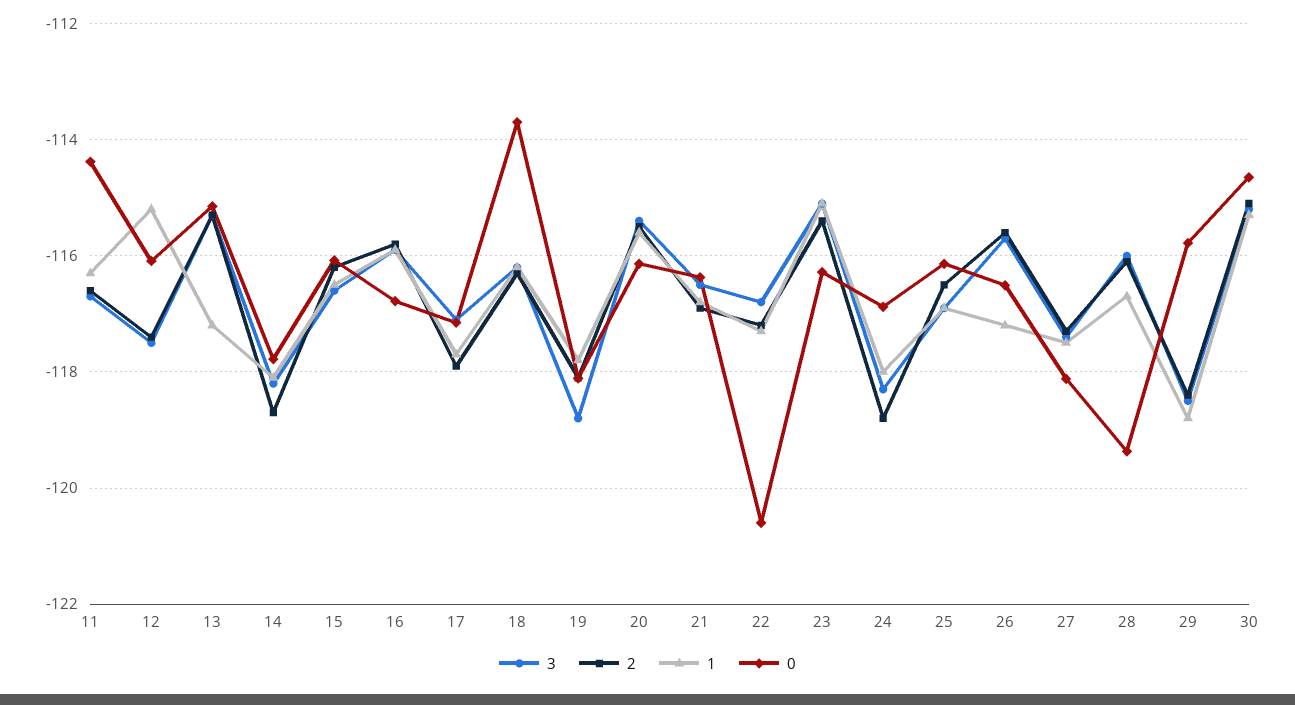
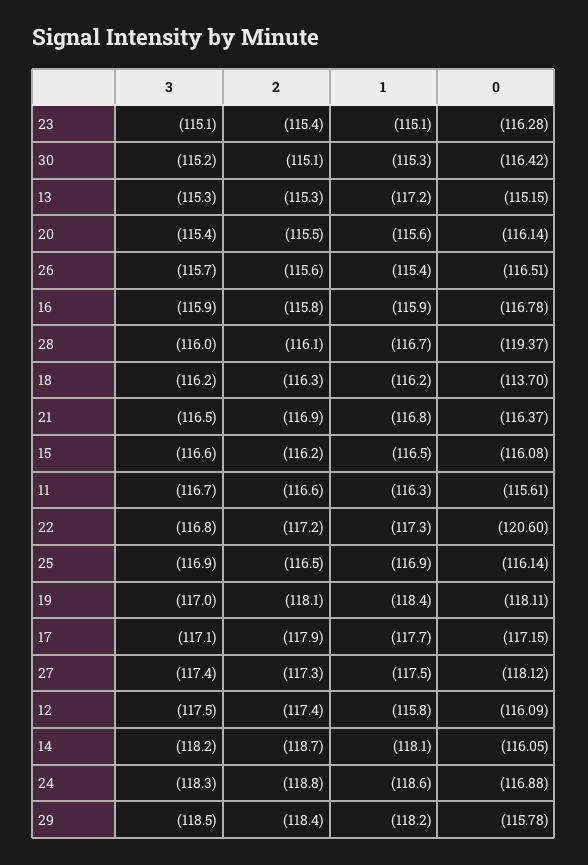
  {
    "3": {
      "11": -116.7,
      "12": -117.5,
      "13": -115.3,
      "14": -118.2,
      "15": -116.6,
      "16": -115.9,
      "17": -117.1,
      "18": -116.2,
-     "19": -118.8,
+     "19": -117,
      "20": -115.4,
      "21": -116.5,
      "22": -116.8,
      "23": -115.1,
      "24": -118.3,
      "25": -116.9,
      "26": -115.7,
      "27": -117.4,
      "28": -116,
      "29": -118.5,
      "30": -115.2
    },
    "2": {
      "11": -116.6,
      "12": -117.4,
      "13": -115.3,
      "14": -118.7,
      "15": -116.2,
      "16": -115.8,
      "17": -117.9,
      "18": -116.3,
      "19": -118.1,
      "20": -115.5,
      "21": -116.9,
      "22": -117.2,
      "23": -115.4,
      "24": -118.8,
      "25": -116.5,
      "26": -115.6,
      "27": -117.3,
      "28": -116.1,
      "29": -118.4,
      "30": -115.1
    },
    "1": {
      "11": -116.3,
-     "12": -115.2,
+     "12": -115.8,
      "13": -117.2,
      "14": -118.1,
      "15": -116.5,
      "16": -115.9,
      "17": -117.7,
      "18": -116.2,
-     "19": -117.8,
+     "19": -118.4,
      "20": -115.6,
      "21": -116.8,
      "22": -117.3,
      "23": -115.1,
-     "24": -118,
+     "24": -118.6,
      "25": -116.9,
-     "26": -117.2,
+     "26": -115.4,
      "27": -117.5,
      "28": -116.7,
-     "29": -118.8,
+     "29": -118.2,
      "30": -115.3
    },
    "0": {
-     "11": -114.4,
+     "11": -115.61,
      "12": -116.09,
      "13": -115.15,
-     "14": -117.8,
+     "14": -116.05,
      "15": -116.08,
      "16": -116.78,
      "17": -117.15,
      "18": -113.7,
      "19": -118.11,
      "20": -116.14,
      "21": -116.37,
      "22": -120.6,
      "23": -116.28,
      "24": -116.88,
      "25": -116.14,
      "26": -116.51,
      "27": -118.12,
      "28": -119.37,
      "29": -115.78,
-     "30": -114.6
+     "30": -116.42
    }
  }

